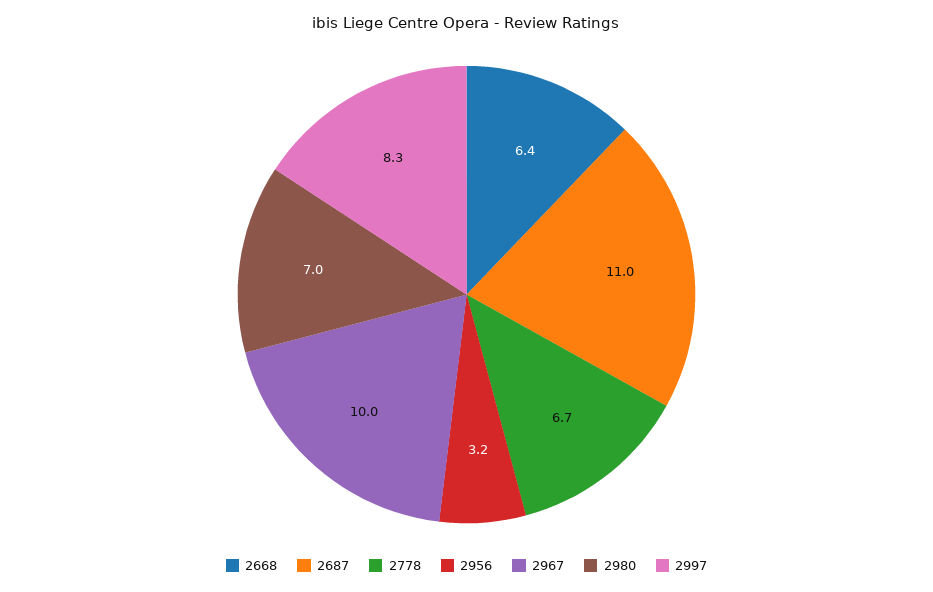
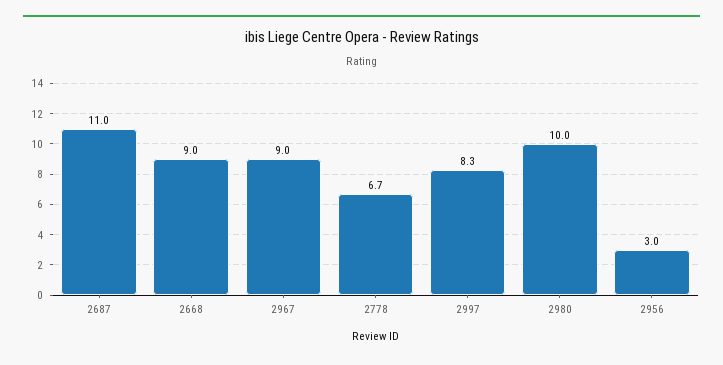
  {
-   "2668": 6.4,
+   "2668": 9,
    "2687": 11,
    "2778": 6.7,
-   "2956": 3.2,
+   "2956": 3,
-   "2967": 10,
+   "2967": 9,
-   "2980": 7,
+   "2980": 10,
    "2997": 8.3
  }

